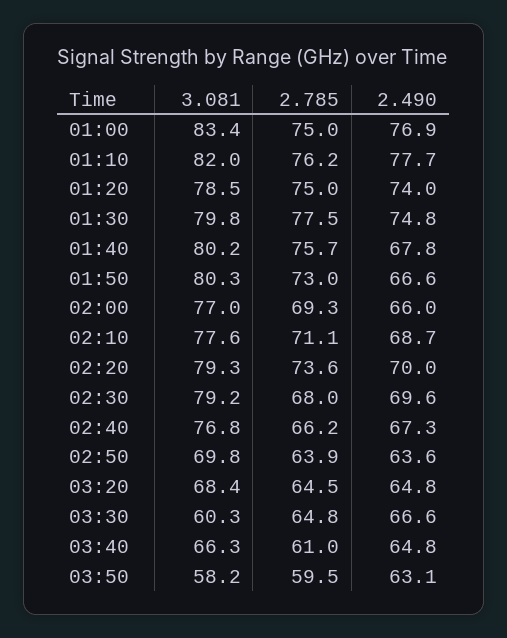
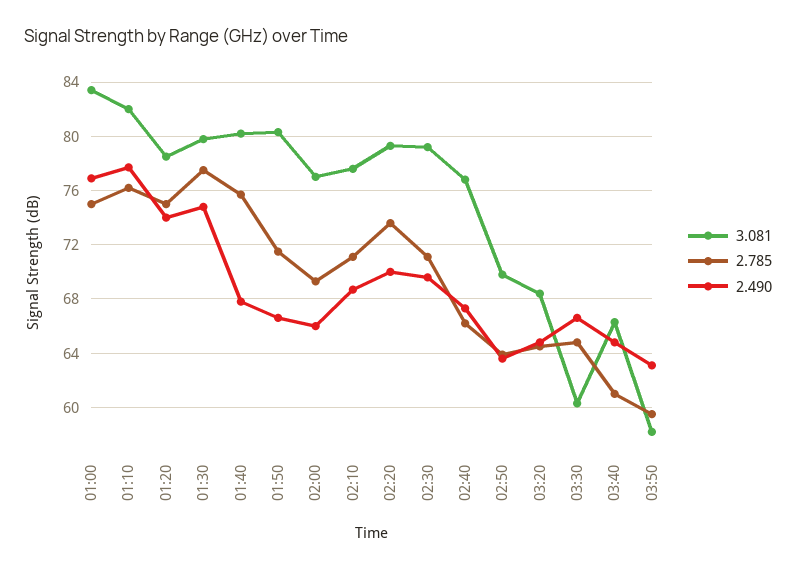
  {
    "3.081": {
      "01:00": 83.4,
      "01:10": 82,
      "01:20": 78.5,
      "01:30": 79.8,
      "01:40": 80.2,
      "01:50": 80.3,
      "02:00": 77,
      "02:10": 77.6,
      "02:20": 79.3,
      "02:30": 79.2,
      "02:40": 76.8,
      "02:50": 69.8,
      "03:20": 68.4,
      "03:30": 60.3,
      "03:40": 66.3,
      "03:50": 58.2
    },
    "2.785": {
      "01:00": 75,
      "01:10": 76.2,
      "01:20": 75,
      "01:30": 77.5,
      "01:40": 75.7,
-     "01:50": 73,
+     "01:50": 71.5,
      "02:00": 69.3,
      "02:10": 71.1,
      "02:20": 73.6,
-     "02:30": 68,
+     "02:30": 71,
      "02:40": 66.2,
      "02:50": 63.9,
      "03:20": 64.5,
      "03:30": 64.8,
      "03:40": 61,
      "03:50": 59.5
    },
    "2.490": {
      "01:00": 76.9,
      "01:10": 77.7,
      "01:20": 74,
      "01:30": 74.8,
      "01:40": 67.8,
      "01:50": 66.6,
      "02:00": 66,
      "02:10": 68.7,
      "02:20": 70,
      "02:30": 69.6,
      "02:40": 67.3,
      "02:50": 63.6,
      "03:20": 64.8,
      "03:30": 66.6,
      "03:40": 64.8,
      "03:50": 63.1
    }
  }

